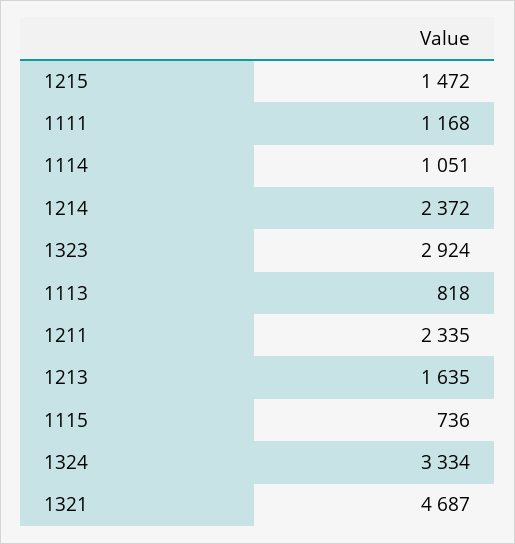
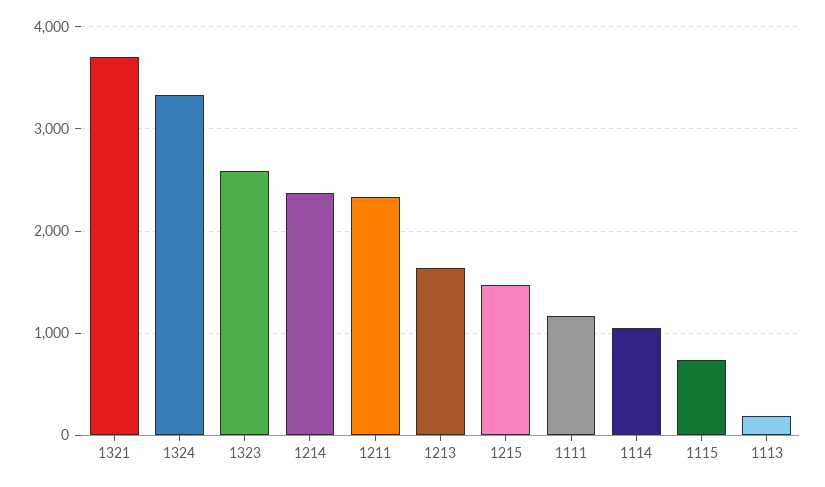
  {
    "1215": 1472,
    "1111": 1168,
    "1114": 1051,
    "1214": 2372,
-   "1323": 2924,
+   "1323": 2600,
-   "1113": 818,
+   "1113": 200,
    "1211": 2335,
    "1213": 1635,
    "1115": 736,
    "1324": 3334,
-   "1321": 4687
+   "1321": 3700
  }

